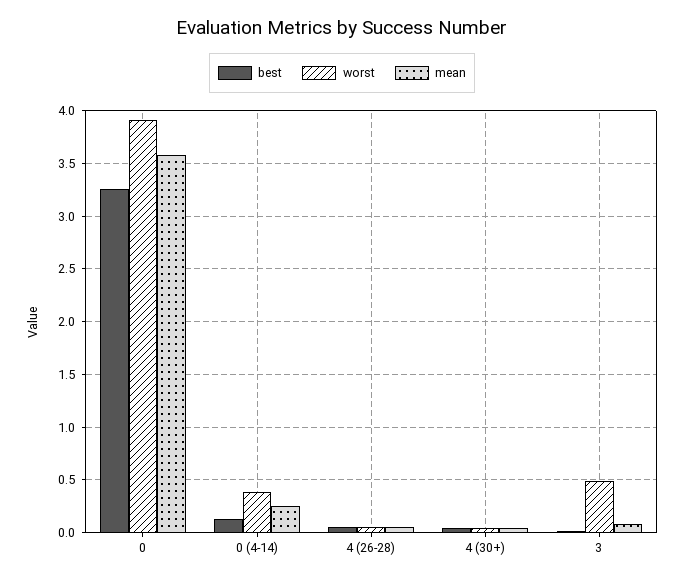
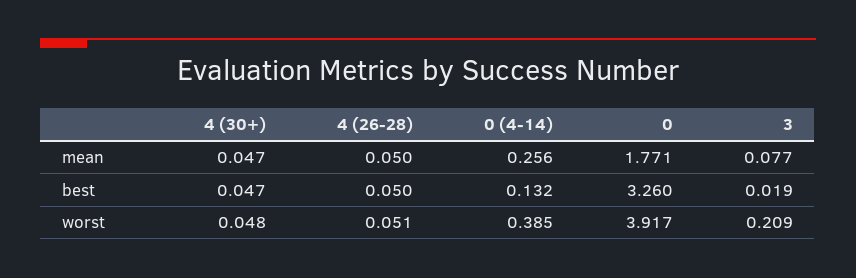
  {
    "best": {
      "0": 3.26,
      "0 (4-14)": 0.132,
      "4 (26-28)": 0.05,
      "4 (30+)": 0.047,
      "3": 0.019
    },
    "worst": {
      "0": 3.917,
      "0 (4-14)": 0.385,
      "4 (26-28)": 0.051,
      "4 (30+)": 0.048,
-     "3": 0.5
+     "3": 0.209
    },
    "mean": {
-     "0": 3.6,
+     "0": 1.771,
      "0 (4-14)": 0.256,
      "4 (26-28)": 0.05,
      "4 (30+)": 0.047,
      "3": 0.077
    }
  }

